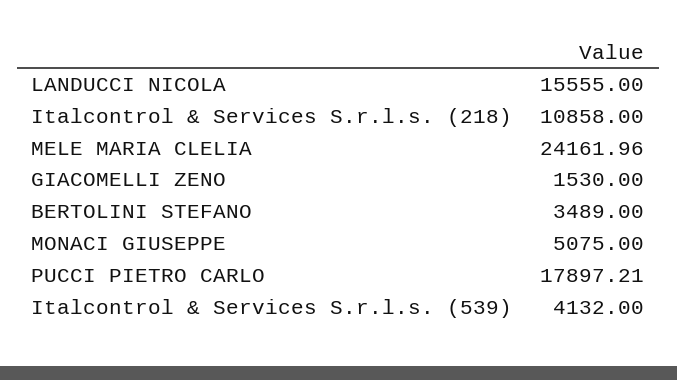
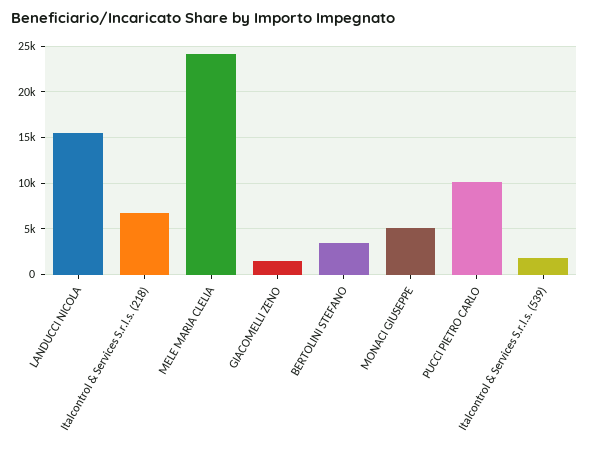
  {
    "LANDUCCI NICOLA": 15555,
-   "Italcontrol & Services S.r.l.s. (218)": 10858,
+   "Italcontrol & Services S.r.l.s. (218)": 7000,
    "MELE MARIA CLELIA": 24161.96,
    "GIACOMELLI ZENO": 1530,
    "BERTOLINI STEFANO": 3489,
    "MONACI GIUSEPPE": 5075,
-   "PUCCI PIETRO CARLO": 17897.21,
+   "PUCCI PIETRO CARLO": 10000,
-   "Italcontrol & Services S.r.l.s. (539)": 4132
+   "Italcontrol & Services S.r.l.s. (539)": 2000
  }

